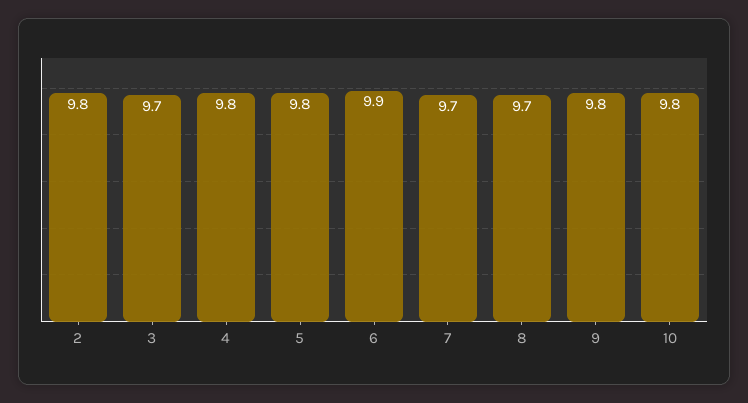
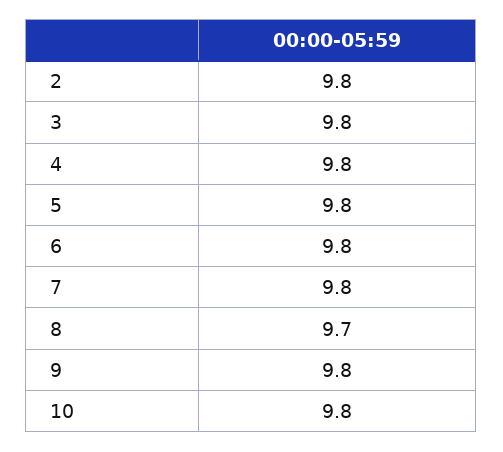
  {
    "2": 9.8,
-   "3": 9.7,
+   "3": 9.8,
    "4": 9.8,
    "5": 9.8,
-   "6": 9.9,
+   "6": 9.8,
-   "7": 9.7,
+   "7": 9.8,
    "8": 9.7,
    "9": 9.8,
    "10": 9.8
  }

